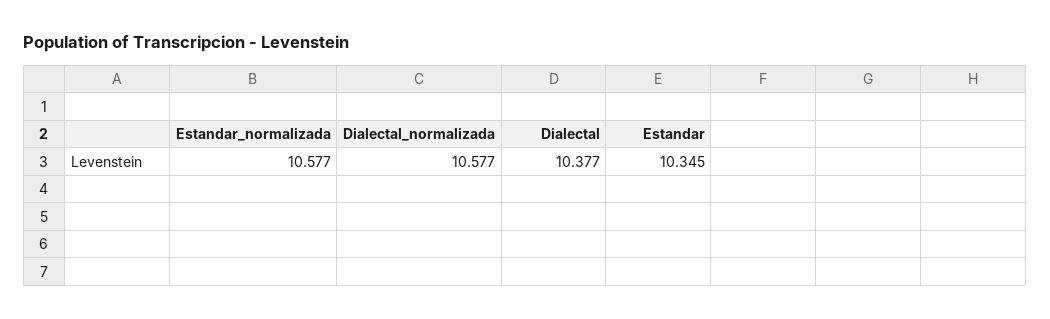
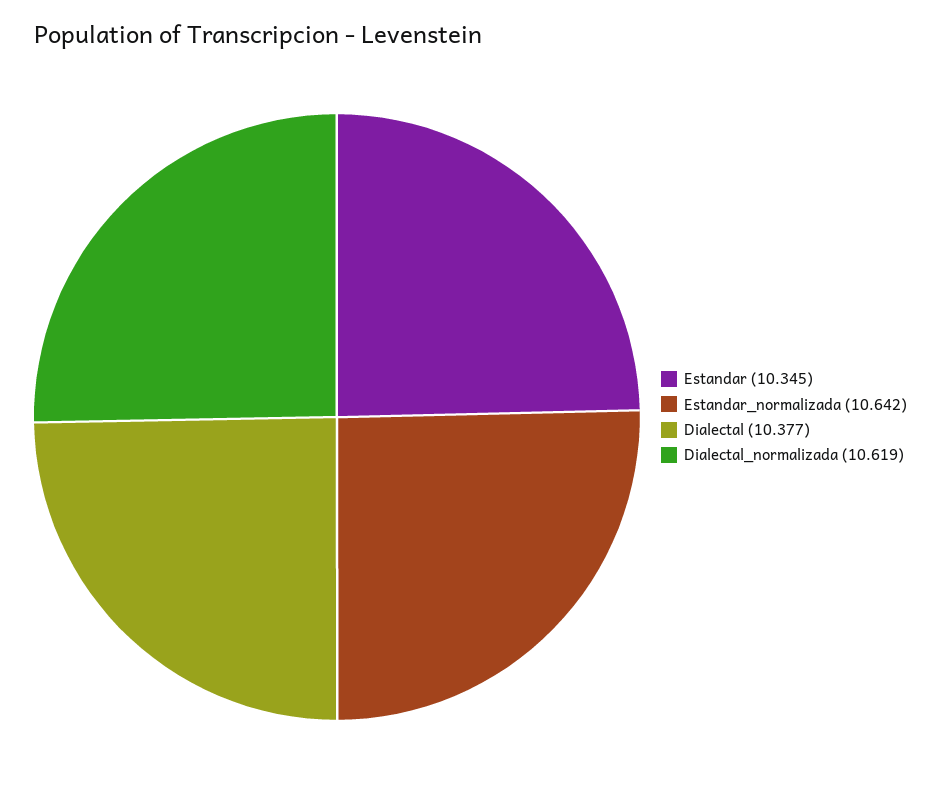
  {
-   "Estandar_normalizada": 10.577,
+   "Estandar_normalizada": 10.642,
-   "Dialectal_normalizada": 10.577,
+   "Dialectal_normalizada": 10.619,
    "Dialectal": 10.377,
    "Estandar": 10.345
  }

